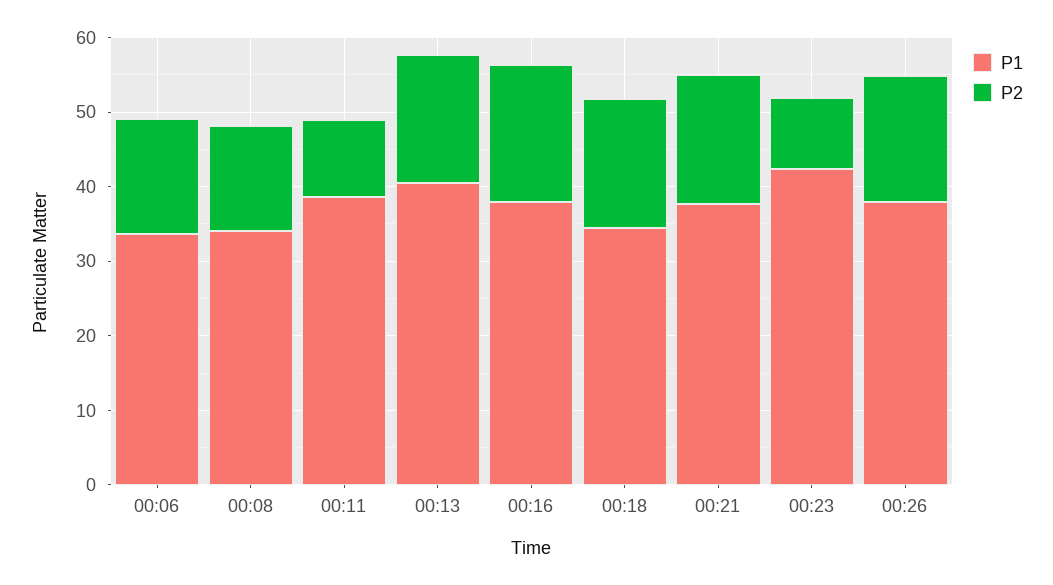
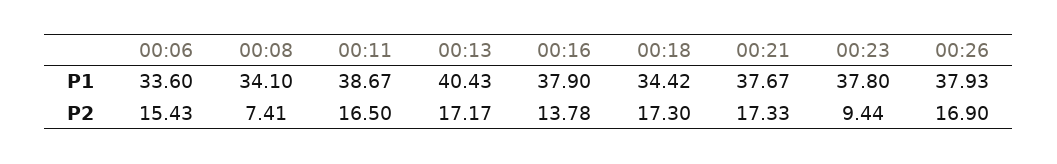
  {
    "P1": {
      "00:06": 33.6,
      "00:08": 34.1,
      "00:11": 38.67,
      "00:13": 40.43,
      "00:16": 37.9,
      "00:18": 34.42,
      "00:21": 37.67,
-     "00:23": 42,
+     "00:23": 37.8,
      "00:26": 37.93
    },
    "P2": {
      "00:06": 15.43,
-     "00:08": 14,
+     "00:08": 7.41,
-     "00:11": 10,
+     "00:11": 16.5,
      "00:13": 17.17,
-     "00:16": 18,
+     "00:16": 13.78,
      "00:18": 17.3,
      "00:21": 17.33,
      "00:23": 9.44,
      "00:26": 16.9
    }
  }

